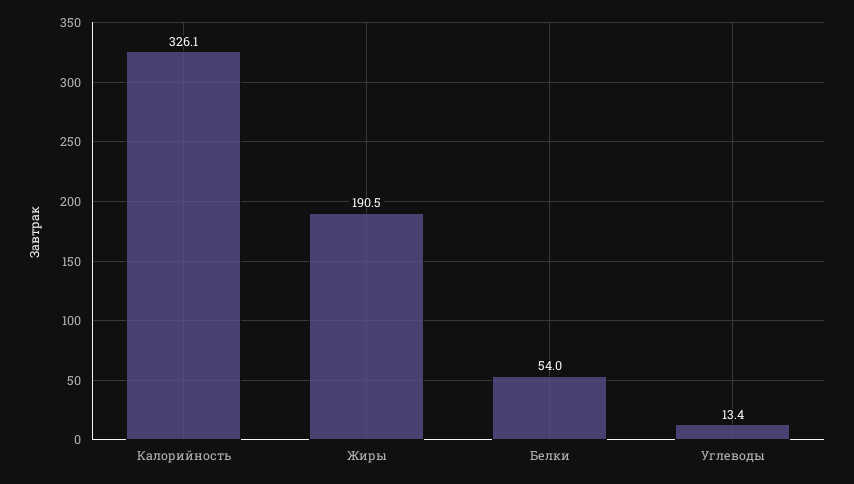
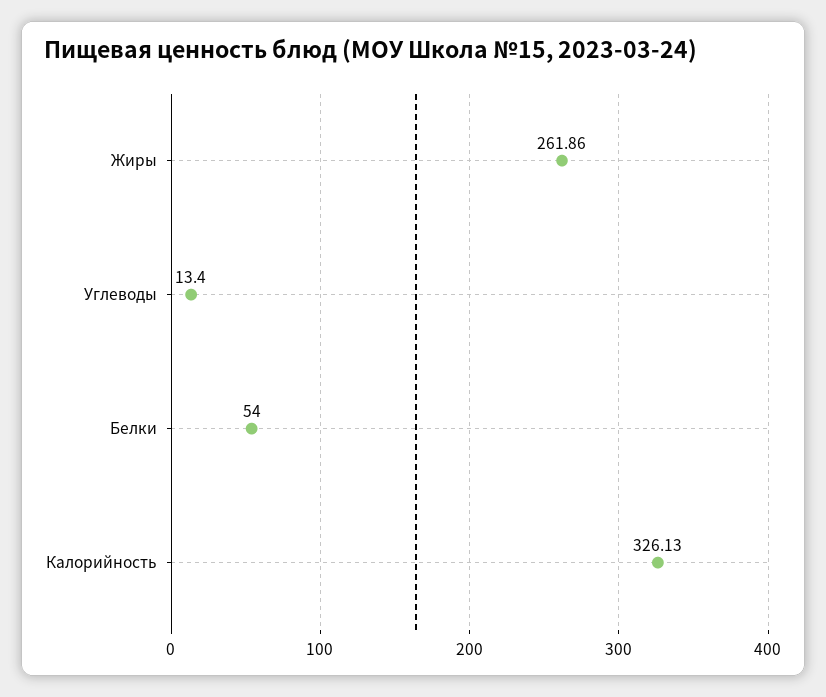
  {
    "Калорийность": 326.13,
-   "Жиры": 190.5,
+   "Жиры": 261.86,
    "Белки": 54,
    "Углеводы": 13.4
  }

